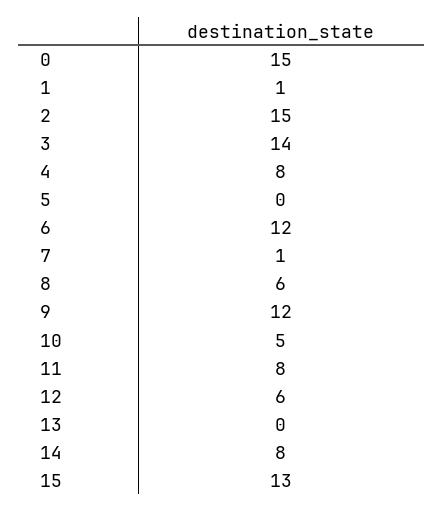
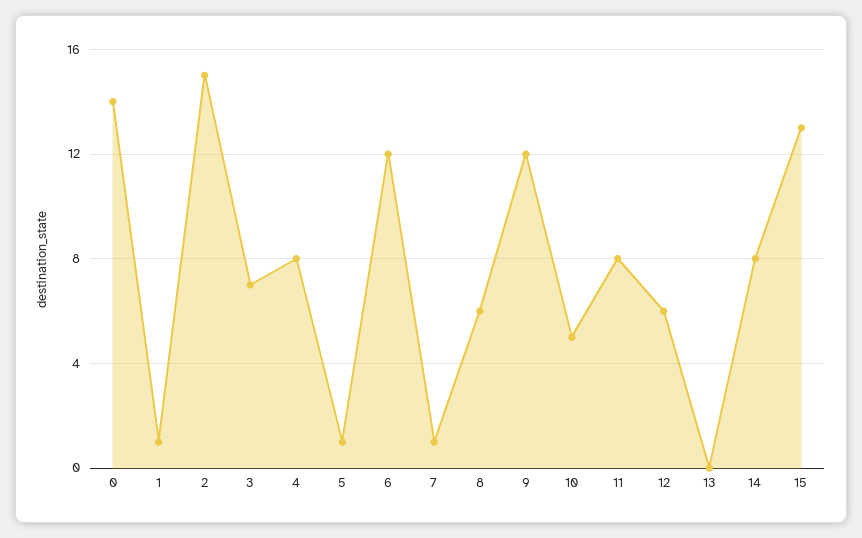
  {
-   "0": 15,
+   "0": 14,
    "1": 1,
    "2": 15,
-   "3": 14,
+   "3": 7,
    "4": 8,
-   "5": 0,
+   "5": 1,
    "6": 12,
    "7": 1,
    "8": 6,
    "9": 12,
    "10": 5,
    "11": 8,
    "12": 6,
    "13": 0,
    "14": 8,
    "15": 13
  }

